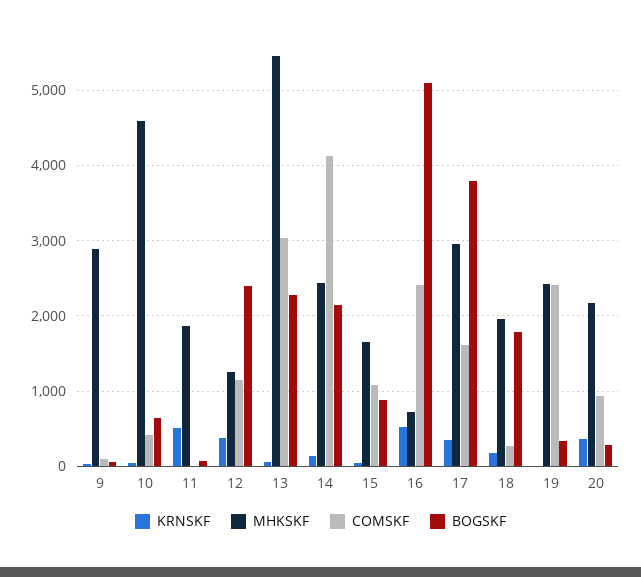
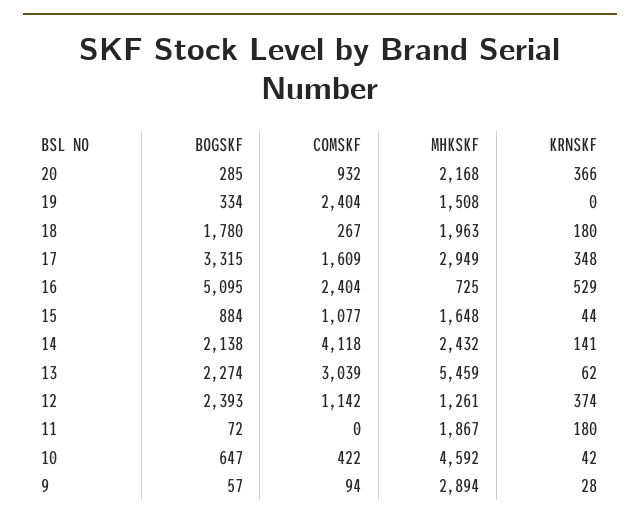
  {
    "KRNSKF": {
      "9": 28,
      "10": 42,
-     "11": 500,
+     "11": 180,
      "12": 374,
      "13": 62,
      "14": 141,
      "15": 44,
      "16": 529,
      "17": 348,
      "18": 180,
      "19": 0,
      "20": 366
    },
    "MHKSKF": {
      "9": 2894,
      "10": 4592,
      "11": 1867,
      "12": 1261,
      "13": 5459,
      "14": 2432,
      "15": 1648,
      "16": 725,
      "17": 2949,
      "18": 1963,
-     "19": 2400,
+     "19": 1508,
      "20": 2168
    },
    "COMSKF": {
      "9": 94,
      "10": 422,
      "11": 0,
      "12": 1142,
      "13": 3039,
      "14": 4118,
      "15": 1077,
      "16": 2404,
      "17": 1609,
      "18": 267,
      "19": 2404,
      "20": 932
    },
    "BOGSKF": {
      "9": 57,
      "10": 647,
      "11": 72,
      "12": 2393,
      "13": 2274,
      "14": 2138,
      "15": 884,
      "16": 5095,
-     "17": 3800,
+     "17": 3315,
      "18": 1780,
      "19": 334,
      "20": 285
    }
  }

